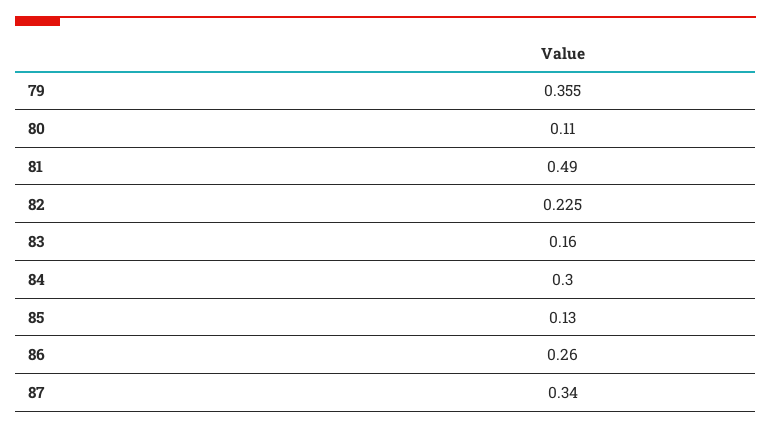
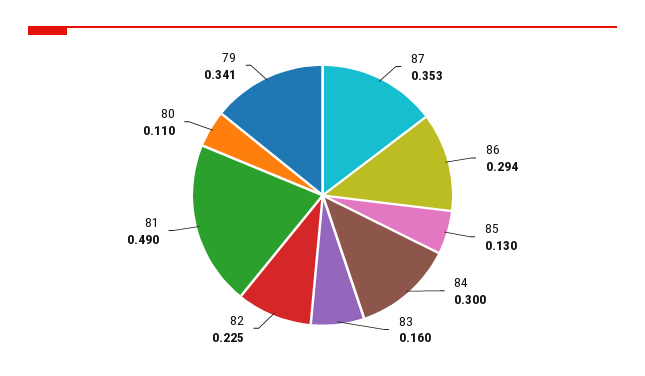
  {
-   "79": 0.355,
+   "79": 0.341,
    "80": 0.11,
    "81": 0.49,
    "82": 0.225,
    "83": 0.16,
    "84": 0.3,
    "85": 0.13,
-   "86": 0.26,
+   "86": 0.294,
-   "87": 0.34
+   "87": 0.353
  }

